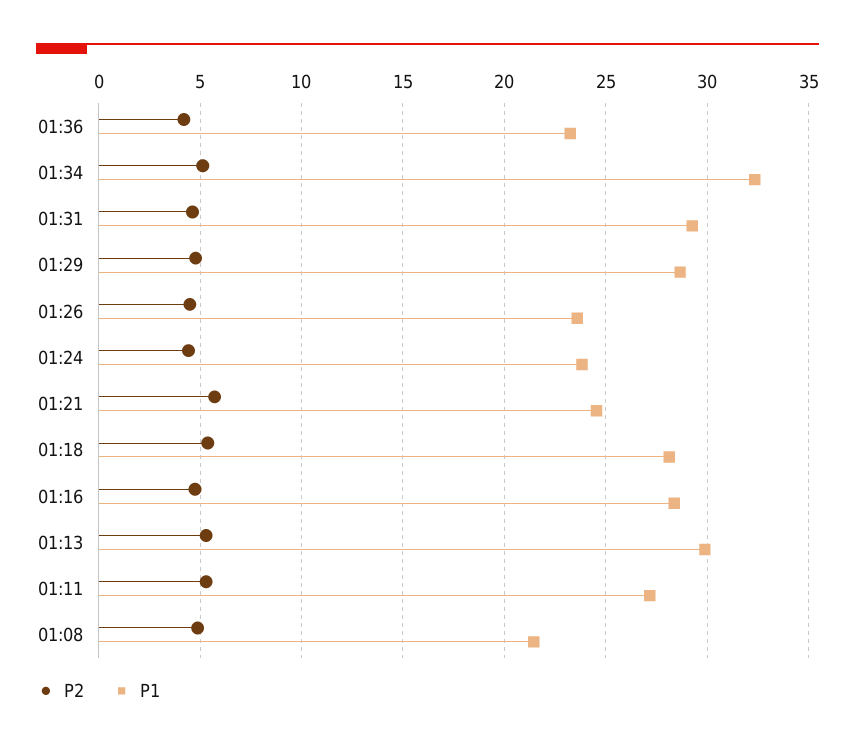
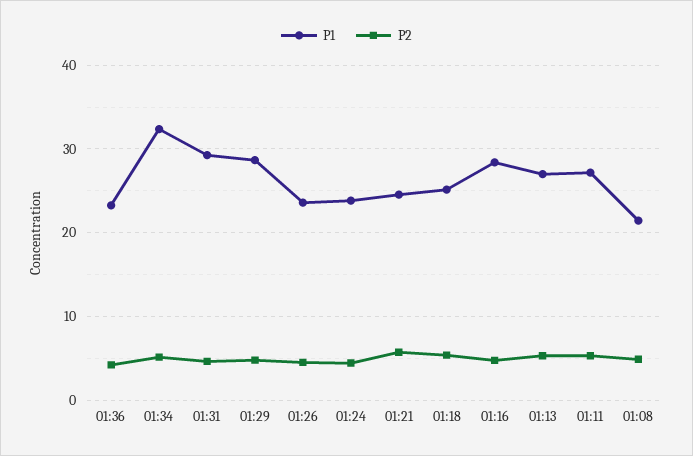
  {
    "P2": {
      "01:36": 4,
      "01:34": 5,
      "01:31": 4.5,
      "01:29": 5,
      "01:26": 4.5,
      "01:24": 4.5,
      "01:21": 5.5,
      "01:18": 5.5,
      "01:16": 5,
      "01:13": 5.5,
      "01:11": 5.5,
      "01:08": 5
    },
    "P1": {
      "01:36": 23.5,
      "01:34": 32.5,
      "01:31": 29.5,
      "01:29": 28.5,
      "01:26": 23.5,
      "01:24": 24,
      "01:21": 24.5,
-     "01:18": 28,
+     "01:18": 25,
      "01:16": 28.5,
-     "01:13": 30,
+     "01:13": 27,
      "01:11": 27,
      "01:08": 21.5
    }
  }

